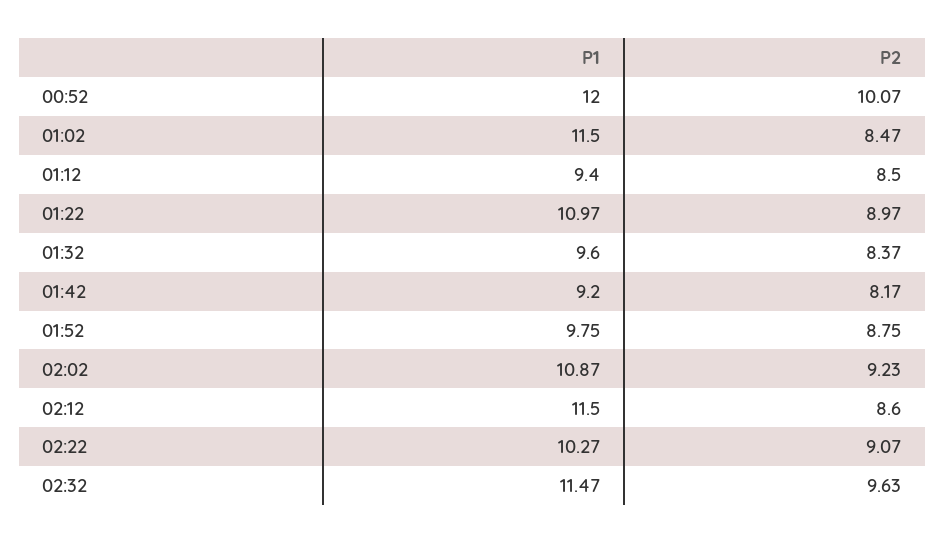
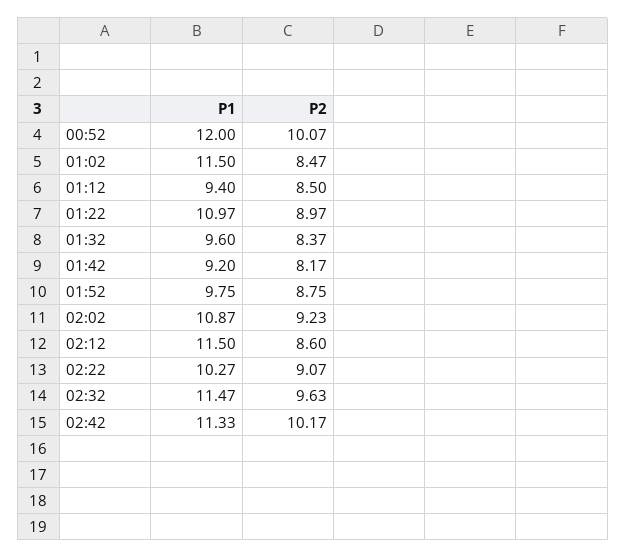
  {
    "P1": {
      "00:52": 12,
      "01:02": 11.5,
      "01:12": 9.4,
      "01:22": 10.97,
      "01:32": 9.6,
      "01:42": 9.2,
      "01:52": 9.75,
      "02:02": 10.87,
      "02:12": 11.5,
      "02:22": 10.27,
-     "02:32": 11.47
+     "02:32": 11.47,
+     "02:42": 11.33
    },
    "P2": {
      "00:52": 10.07,
      "01:02": 8.47,
      "01:12": 8.5,
      "01:22": 8.97,
      "01:32": 8.37,
      "01:42": 8.17,
      "01:52": 8.75,
      "02:02": 9.23,
      "02:12": 8.6,
      "02:22": 9.07,
-     "02:32": 9.63
+     "02:32": 9.63,
+     "02:42": 10.17
    }
  }

